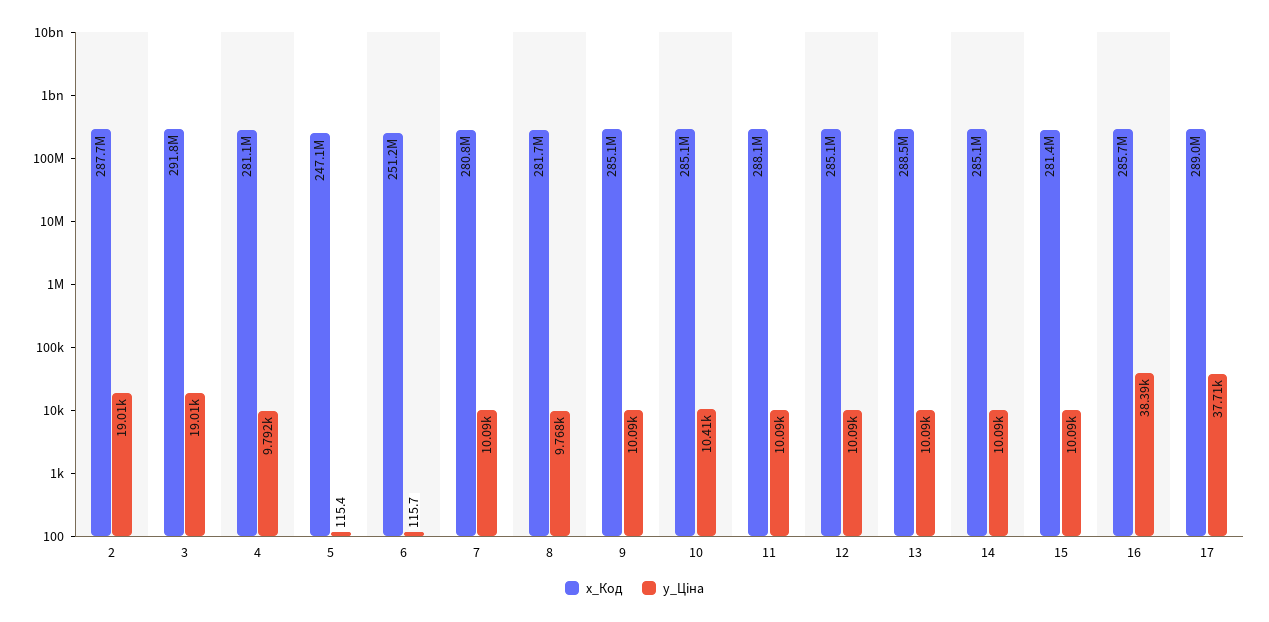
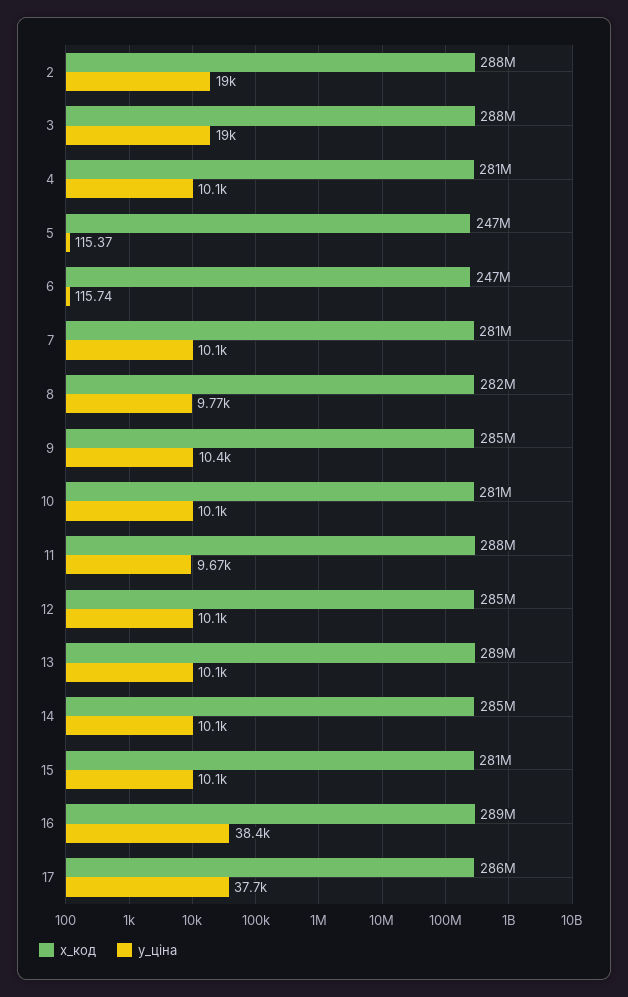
  {
    "x_Код": {
      "2": 287700000,
-     "3": 291800000,
+     "3": 288000000,
      "4": 281100000,
      "5": 247100000,
-     "6": 251200000,
+     "6": 247000000,
      "7": 280800000,
      "8": 281700000,
      "9": 285100000,
-     "10": 285100000,
+     "10": 281000000,
      "11": 288100000,
      "12": 285100000,
      "13": 288500000,
      "14": 285100000,
      "15": 281400000,
-     "16": 285700000,
+     "16": 289000000,
-     "17": 289000000
+     "17": 286000000
    },
    "y_Ціна": {
      "2": 19010,
      "3": 19010,
-     "4": 9792,
+     "4": 10100,
      "5": 115.37,
      "6": 115.74,
      "7": 10090,
      "8": 9768,
-     "9": 10090,
+     "9": 10400,
-     "10": 10410,
+     "10": 10100,
-     "11": 10090,
+     "11": 9670,
      "12": 10090,
      "13": 10090,
      "14": 10090,
      "15": 10090,
      "16": 38390,
      "17": 37710
    }
  }

